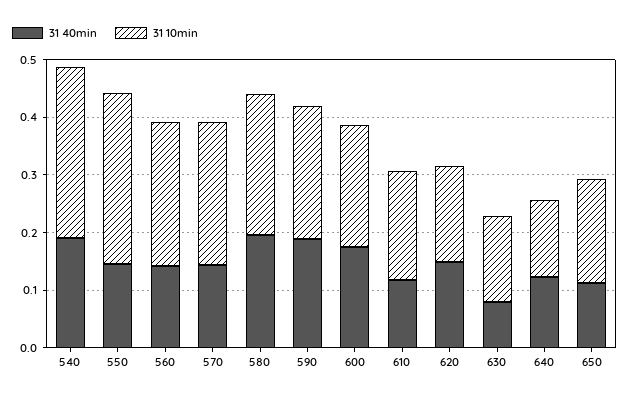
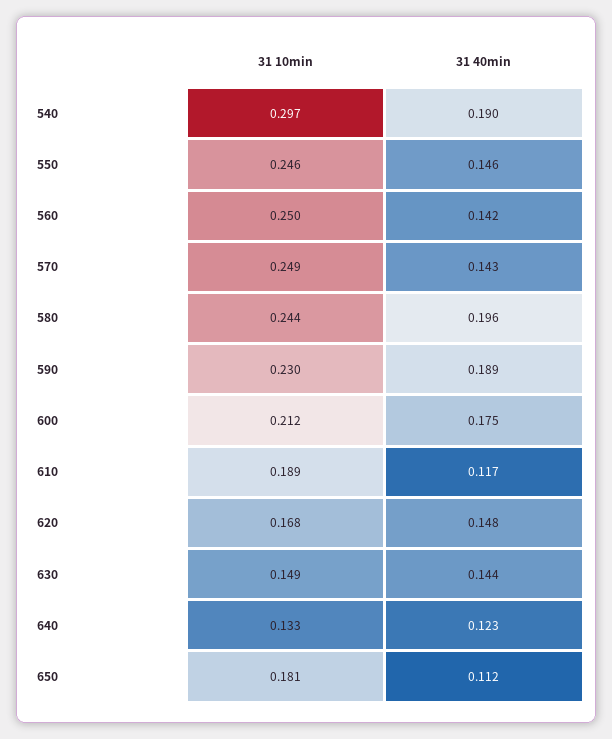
  {
    "31 40min": {
      "540": 0.19,
      "550": 0.146,
      "560": 0.142,
      "570": 0.143,
      "580": 0.196,
      "590": 0.189,
      "600": 0.175,
      "610": 0.117,
      "620": 0.148,
-     "630": 0.08,
+     "630": 0.144,
      "640": 0.123,
      "650": 0.112
    },
    "31 10min": {
      "540": 0.297,
-     "550": 0.3,
+     "550": 0.246,
      "560": 0.25,
      "570": 0.249,
      "580": 0.244,
      "590": 0.23,
      "600": 0.212,
      "610": 0.189,
      "620": 0.168,
      "630": 0.149,
      "640": 0.133,
      "650": 0.181
    }
  }

